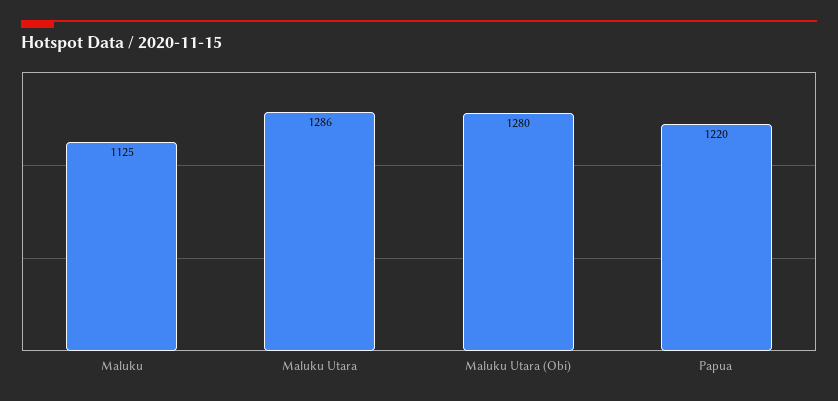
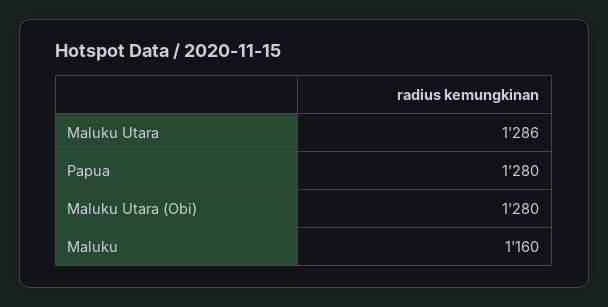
  {
-   "Maluku": 1125,
+   "Maluku": 1160,
    "Maluku Utara": 1286,
    "Maluku Utara (Obi)": 1280,
-   "Papua": 1220
+   "Papua": 1280
  }

